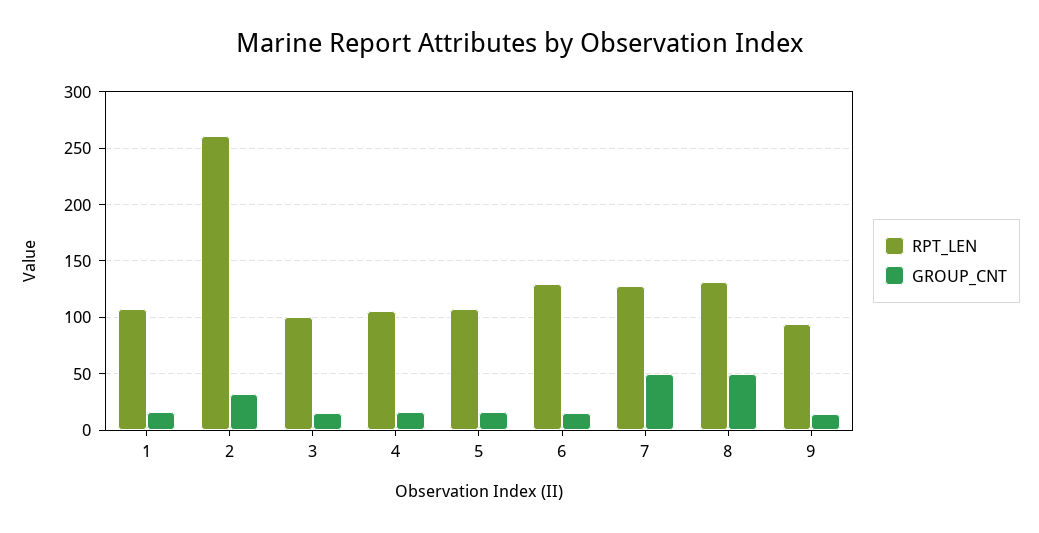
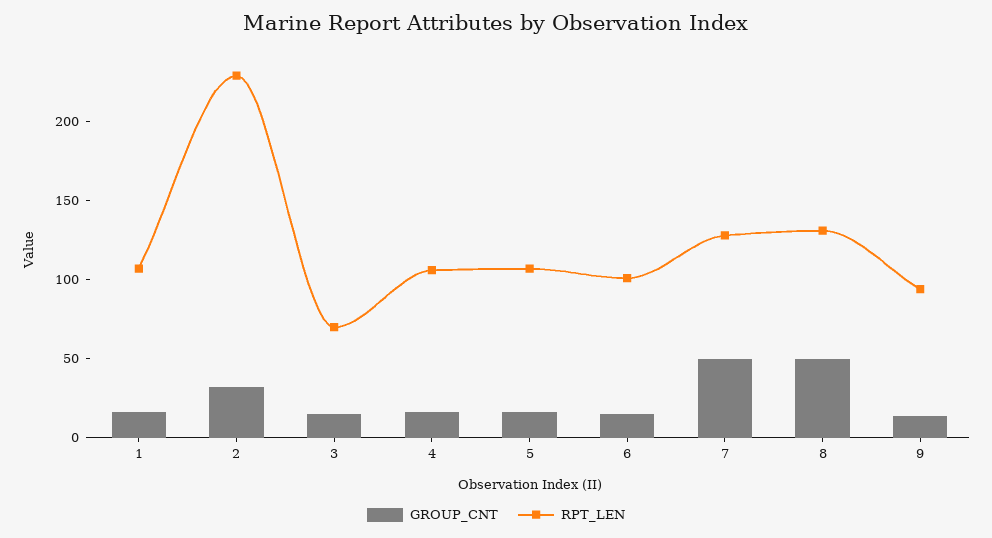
  {
    "RPT_LEN": {
      "1": 110,
-     "2": 260,
+     "2": 230,
-     "3": 100,
+     "3": 70,
      "4": 110,
      "5": 110,
-     "6": 130,
+     "6": 100,
      "7": 130,
      "8": 130,
      "9": 90
    },
    "GROUP_CNT": {
      "1": 20,
      "2": 30,
      "3": 20,
      "4": 20,
      "5": 20,
      "6": 20,
      "7": 50,
      "8": 50,
      "9": 10
    }
  }

